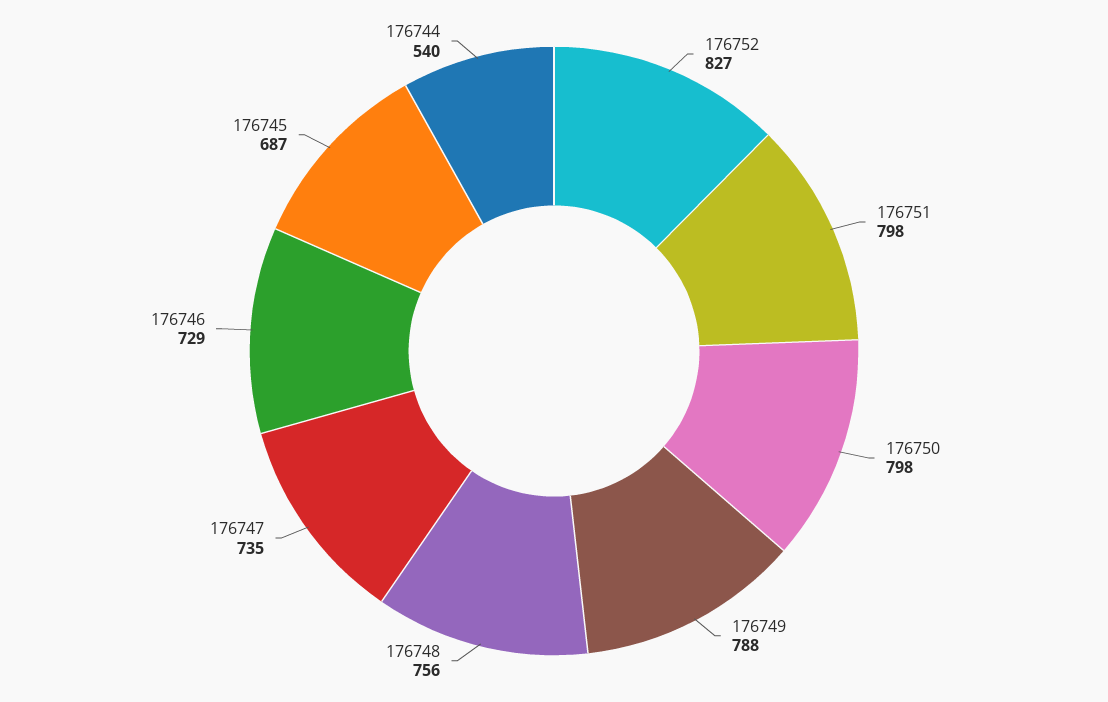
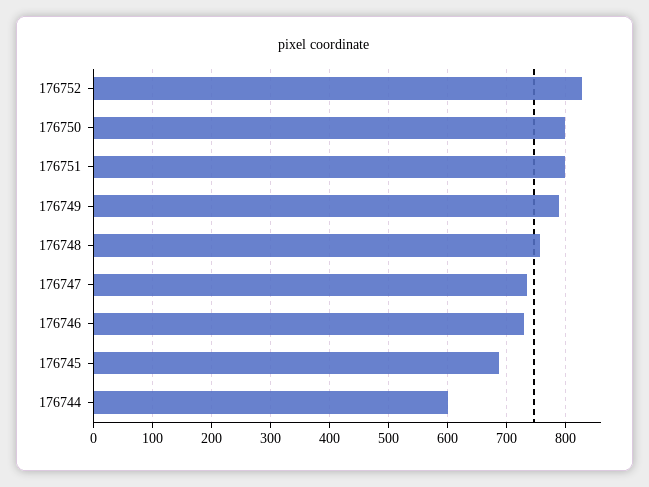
  {
    "176752": 827,
    "176751": 798,
    "176750": 798,
    "176749": 788,
    "176748": 756,
    "176747": 735,
    "176746": 729,
    "176745": 687,
-   "176744": 540
+   "176744": 600
  }

